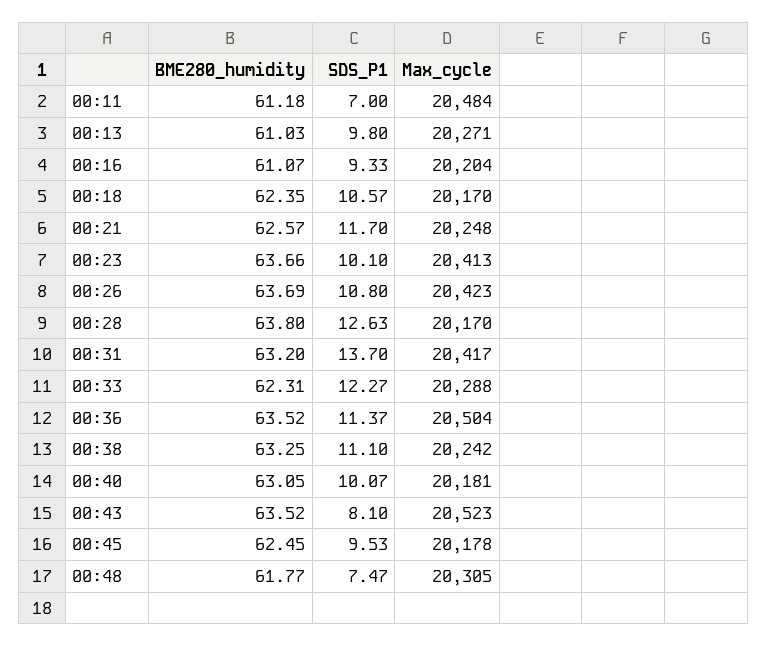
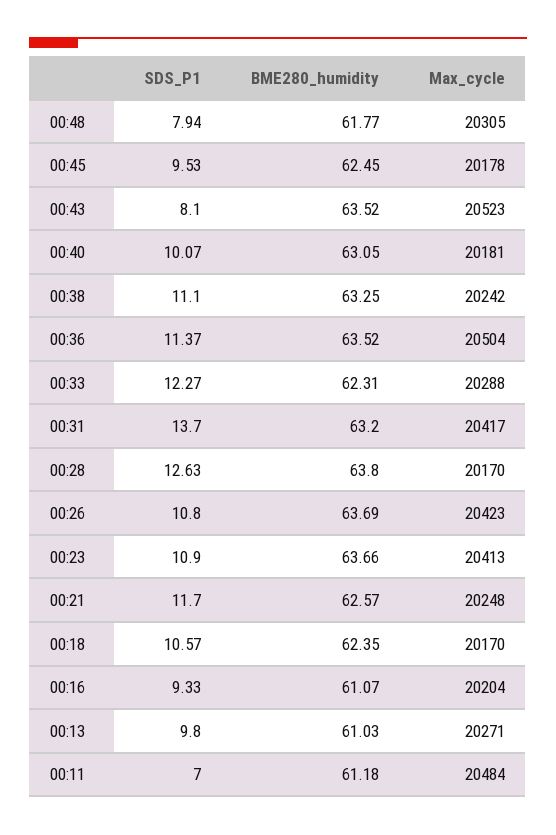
  {
    "BME280_humidity": {
      "00:11": 61.18,
      "00:13": 61.03,
      "00:16": 61.07,
      "00:18": 62.35,
      "00:21": 62.57,
      "00:23": 63.66,
      "00:26": 63.69,
      "00:28": 63.8,
      "00:31": 63.2,
      "00:33": 62.31,
      "00:36": 63.52,
      "00:38": 63.25,
      "00:40": 63.05,
      "00:43": 63.52,
      "00:45": 62.45,
      "00:48": 61.77
    },
    "SDS_P1": {
      "00:11": 7,
      "00:13": 9.8,
      "00:16": 9.33,
      "00:18": 10.57,
      "00:21": 11.7,
-     "00:23": 10.1,
+     "00:23": 10.9,
      "00:26": 10.8,
      "00:28": 12.63,
      "00:31": 13.7,
      "00:33": 12.27,
      "00:36": 11.37,
      "00:38": 11.1,
      "00:40": 10.07,
      "00:43": 8.1,
      "00:45": 9.53,
-     "00:48": 7.47
+     "00:48": 7.94
    },
    "Max_cycle": {
      "00:11": 20484,
      "00:13": 20271,
      "00:16": 20204,
      "00:18": 20170,
      "00:21": 20248,
      "00:23": 20413,
      "00:26": 20423,
      "00:28": 20170,
      "00:31": 20417,
      "00:33": 20288,
      "00:36": 20504,
      "00:38": 20242,
      "00:40": 20181,
      "00:43": 20523,
      "00:45": 20178,
      "00:48": 20305
    }
  }

